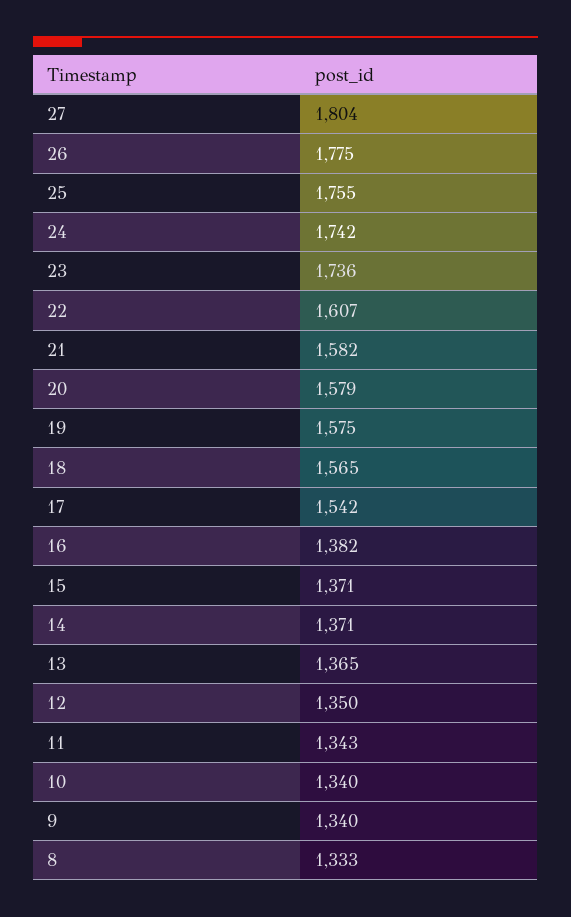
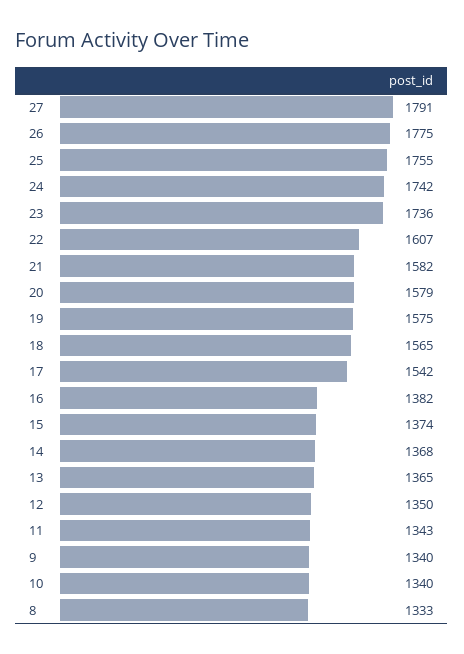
  {
-   "27": 1804,
+   "27": 1791,
    "26": 1775,
    "25": 1755,
    "24": 1742,
    "23": 1736,
    "22": 1607,
    "21": 1582,
    "20": 1579,
    "19": 1575,
    "18": 1565,
    "17": 1542,
    "16": 1382,
-   "15": 1371,
+   "15": 1374,
-   "14": 1371,
+   "14": 1368,
    "13": 1365,
    "12": 1350,
    "11": 1343,
    "10": 1340,
    "9": 1340,
    "8": 1333
  }

